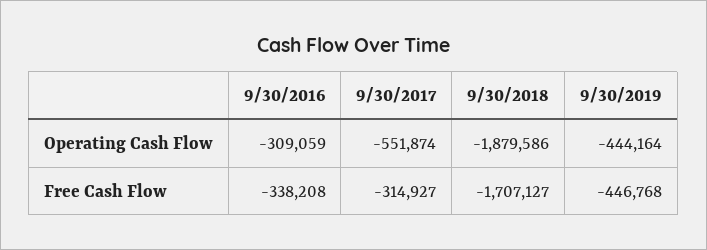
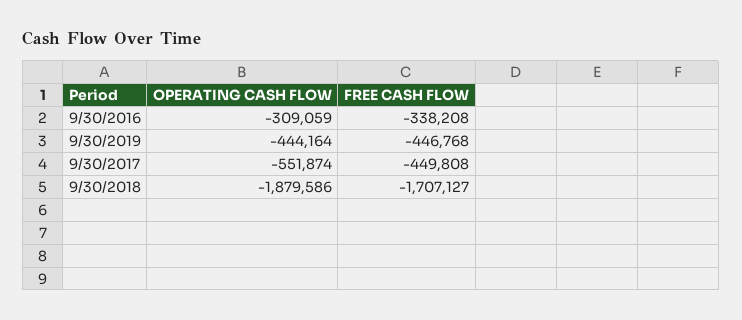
  {
    "9/30/2016": {
      "Operating Cash Flow": -309059,
      "Free Cash Flow": -338208
    },
    "9/30/2017": {
      "Operating Cash Flow": -551874,
-     "Free Cash Flow": -314927
+     "Free Cash Flow": -449808
    },
    "9/30/2018": {
      "Operating Cash Flow": -1879586,
      "Free Cash Flow": -1707127
    },
    "9/30/2019": {
      "Operating Cash Flow": -444164,
      "Free Cash Flow": -446768
    }
  }

